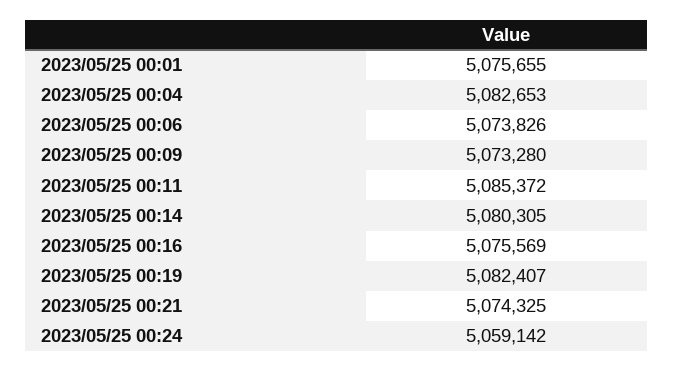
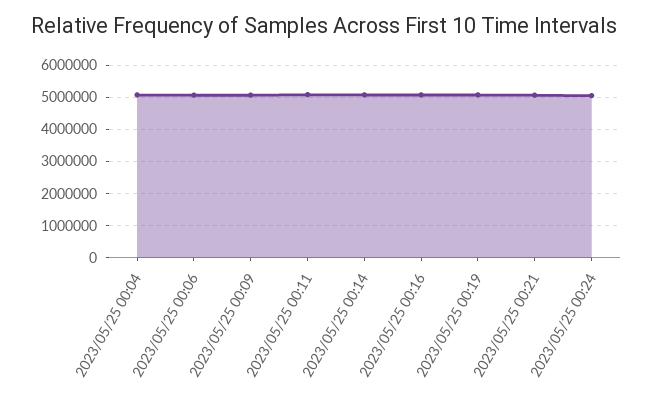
  {
-   "2023/05/25 00:01": 5075655,
    "2023/05/25 00:04": 5082653,
    "2023/05/25 00:06": 5073826,
    "2023/05/25 00:09": 5073280,
    "2023/05/25 00:11": 5085372,
    "2023/05/25 00:14": 5080305,
    "2023/05/25 00:16": 5075569,
    "2023/05/25 00:19": 5082407,
    "2023/05/25 00:21": 5074325,
    "2023/05/25 00:24": 5059142
  }

